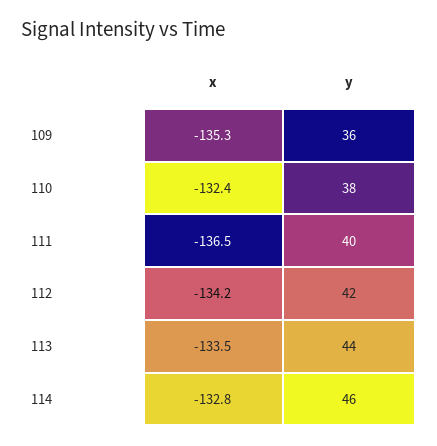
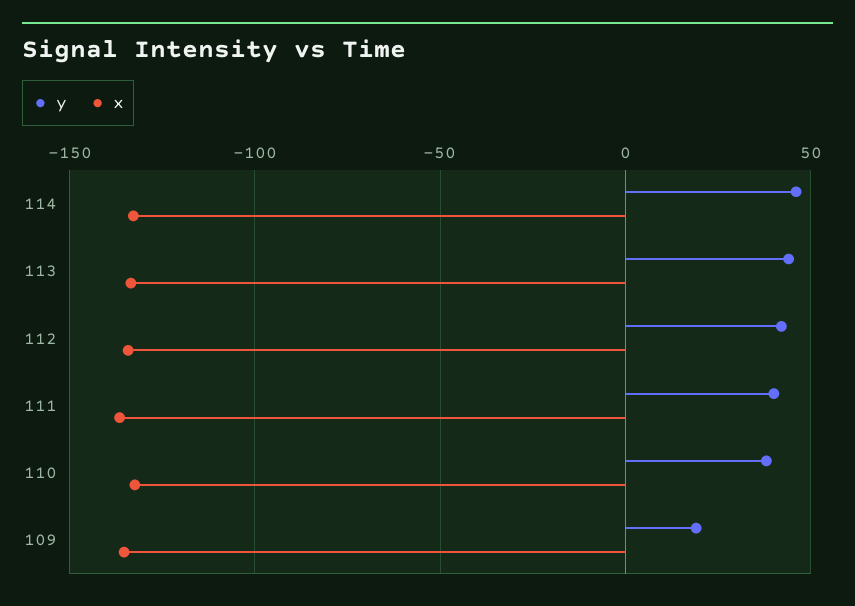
  {
    "x": {
      "109": -135.3,
      "110": -132.4,
      "111": -136.5,
      "112": -134.2,
      "113": -133.5,
      "114": -132.8
    },
    "y": {
-     "109": 36,
+     "109": 20,
      "110": 38,
      "111": 40,
      "112": 42,
      "113": 44,
      "114": 46
    }
  }

